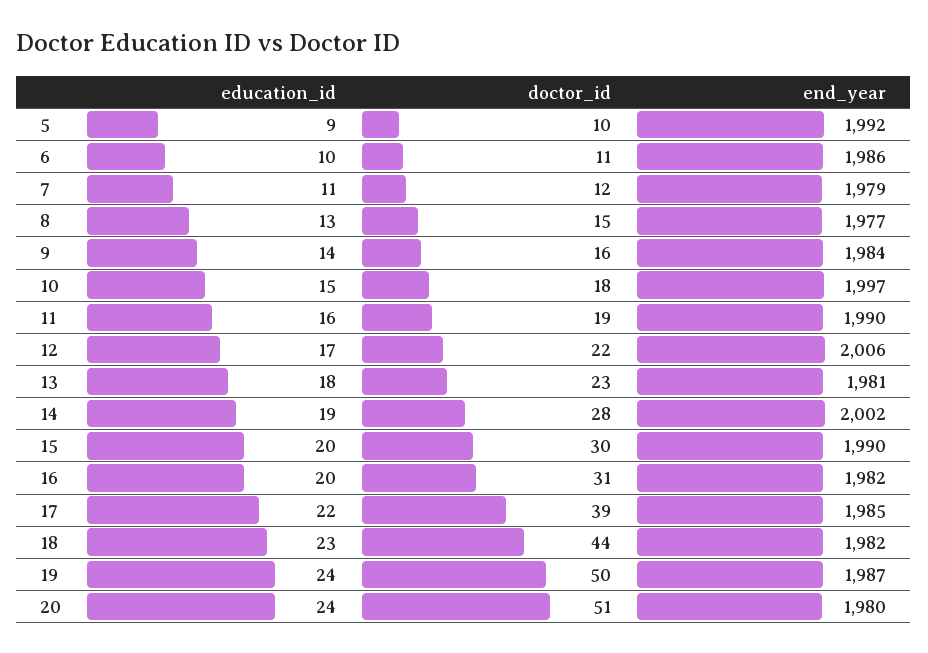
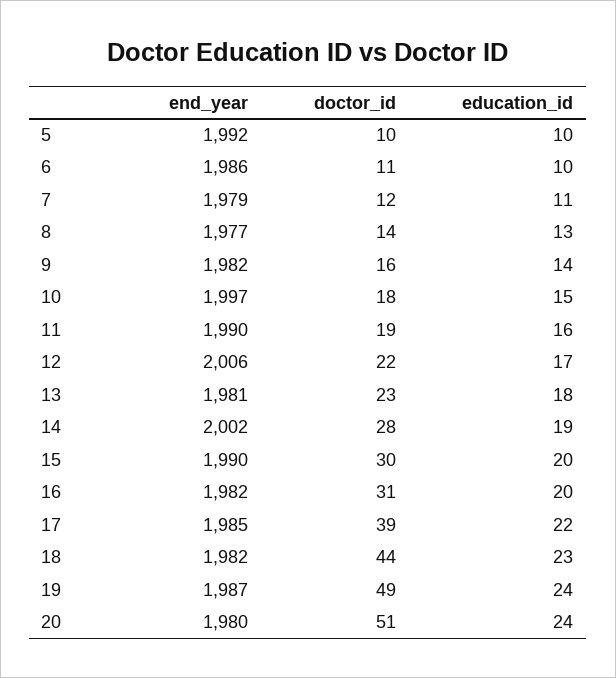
  {
    "education_id": {
-     "5": 9,
+     "5": 10,
      "6": 10,
      "7": 11,
      "8": 13,
      "9": 14,
      "10": 15,
      "11": 16,
      "12": 17,
      "13": 18,
      "14": 19,
      "15": 20,
      "16": 20,
      "17": 22,
      "18": 23,
      "19": 24,
      "20": 24
    },
    "doctor_id": {
      "5": 10,
      "6": 11,
      "7": 12,
-     "8": 15,
+     "8": 14,
      "9": 16,
      "10": 18,
      "11": 19,
      "12": 22,
      "13": 23,
      "14": 28,
      "15": 30,
      "16": 31,
      "17": 39,
      "18": 44,
-     "19": 50,
+     "19": 49,
      "20": 51
    },
    "end_year": {
      "5": 1992,
      "6": 1986,
      "7": 1979,
      "8": 1977,
-     "9": 1984,
+     "9": 1982,
      "10": 1997,
      "11": 1990,
      "12": 2006,
      "13": 1981,
      "14": 2002,
      "15": 1990,
      "16": 1982,
      "17": 1985,
      "18": 1982,
      "19": 1987,
      "20": 1980
    }
  }

